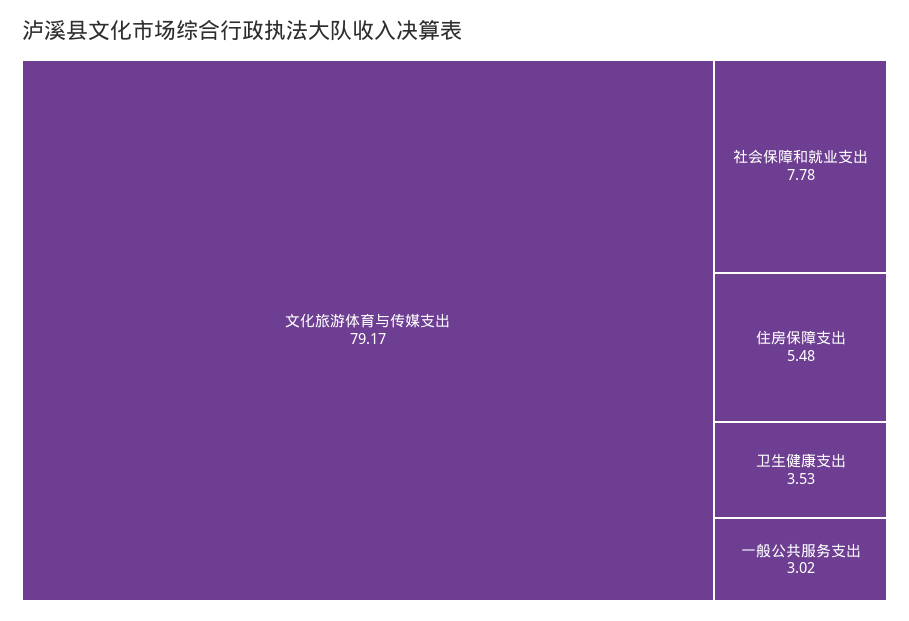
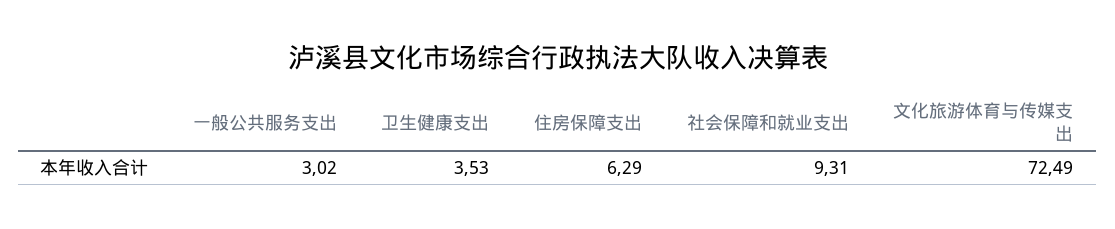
  {
-   "文化旅游体育与传媒支出": 79.17,
+   "文化旅游体育与传媒支出": 72.49,
-   "社会保障和就业支出": 7.78,
+   "社会保障和就业支出": 9.31,
-   "住房保障支出": 5.48,
+   "住房保障支出": 6.29,
    "卫生健康支出": 3.53,
    "一般公共服务支出": 3.02
  }

